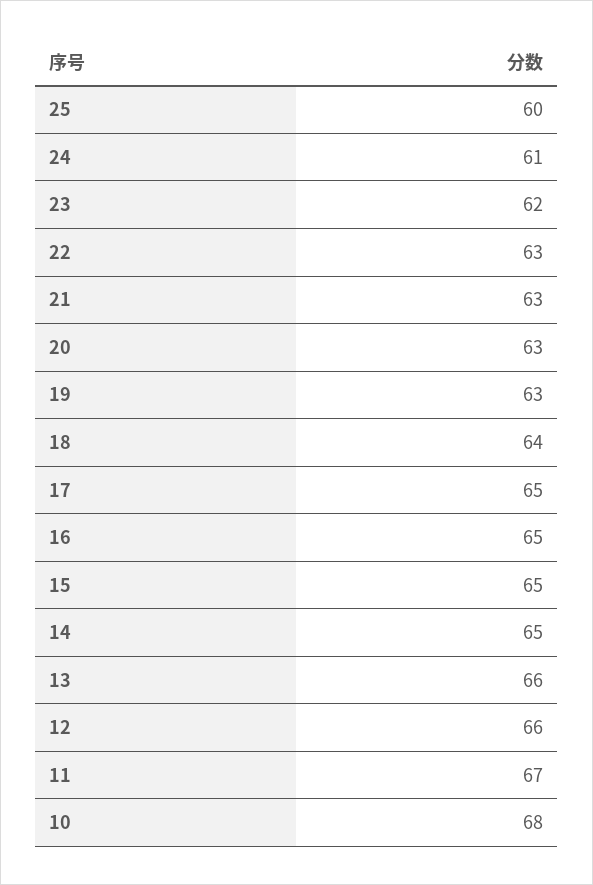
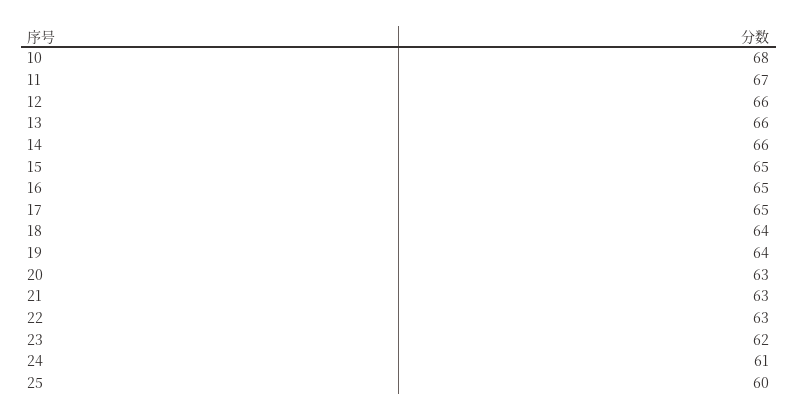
  {
    "25": 60,
    "24": 61,
    "23": 62,
    "22": 63,
    "21": 63,
    "20": 63,
-   "19": 63,
+   "19": 64,
    "18": 64,
    "17": 65,
    "16": 65,
    "15": 65,
-   "14": 65,
+   "14": 66,
    "13": 66,
    "12": 66,
    "11": 67,
    "10": 68
  }

